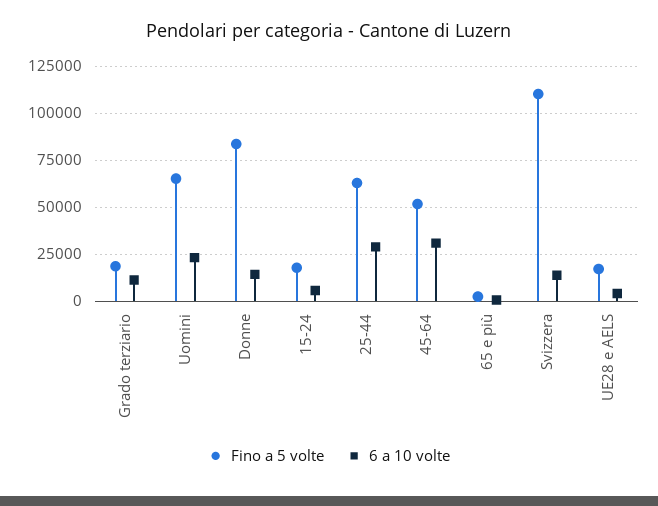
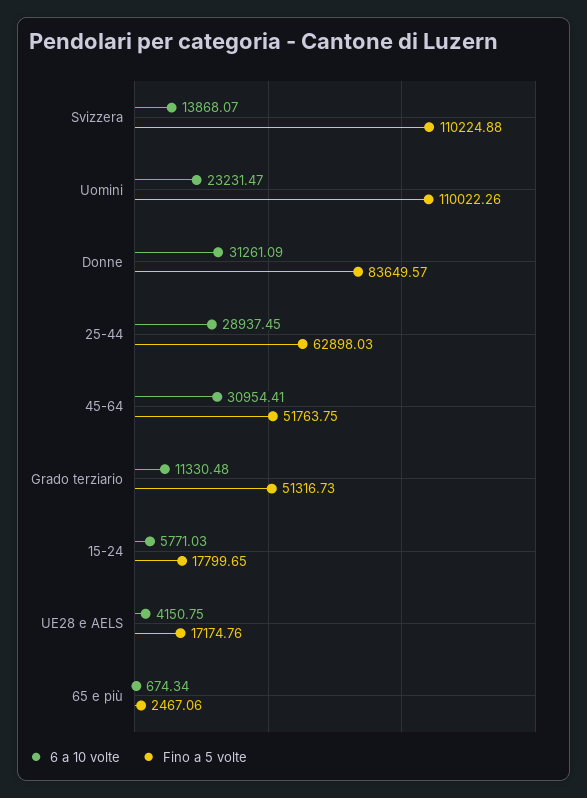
  {
    "Fino a 5 volte": {
-     "Grado terziario": 20000,
+     "Grado terziario": 51316.73,
-     "Uomini": 65000,
+     "Uomini": 110022.26,
      "Donne": 83649.57,
      "15-24": 17799.65,
      "25-44": 62898.03,
      "45-64": 51763.75,
      "65 e più": 2467.06,
      "Svizzera": 110224.88,
      "UE28 e AELS": 17174.76
    },
    "6 a 10 volte": {
      "Grado terziario": 11330.48,
      "Uomini": 23231.47,
-     "Donne": 15000,
+     "Donne": 31261.09,
      "15-24": 5771.03,
      "25-44": 28937.45,
      "45-64": 30954.41,
      "65 e più": 674.34,
      "Svizzera": 13868.07,
      "UE28 e AELS": 4150.75
    }
  }

